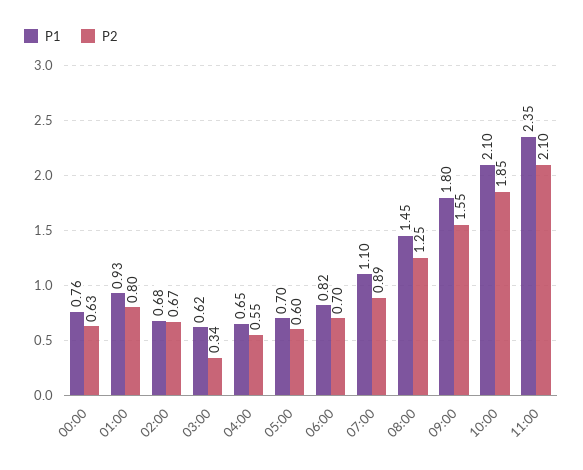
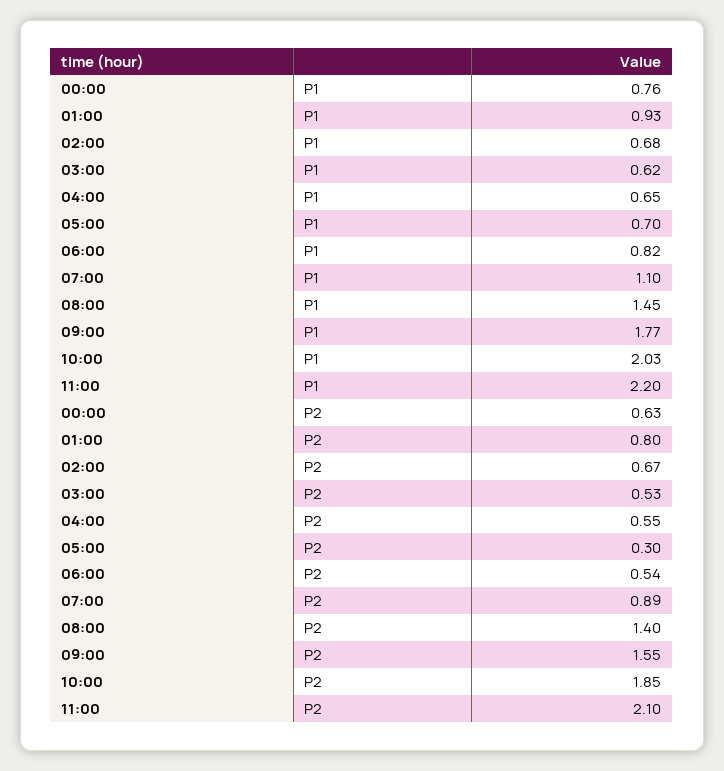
  {
    "P1": {
      "00:00": 0.76,
      "01:00": 0.93,
      "02:00": 0.68,
      "03:00": 0.62,
      "04:00": 0.65,
      "05:00": 0.7,
      "06:00": 0.82,
      "07:00": 1.1,
      "08:00": 1.45,
-     "09:00": 1.8,
+     "09:00": 1.77,
-     "10:00": 2.1,
+     "10:00": 2.03,
-     "11:00": 2.35
+     "11:00": 2.2
    },
    "P2": {
      "00:00": 0.63,
      "01:00": 0.8,
      "02:00": 0.67,
-     "03:00": 0.34,
+     "03:00": 0.53,
      "04:00": 0.55,
-     "05:00": 0.6,
+     "05:00": 0.3,
-     "06:00": 0.7,
+     "06:00": 0.54,
      "07:00": 0.89,
-     "08:00": 1.25,
+     "08:00": 1.4,
      "09:00": 1.55,
      "10:00": 1.85,
      "11:00": 2.1
    }
  }

